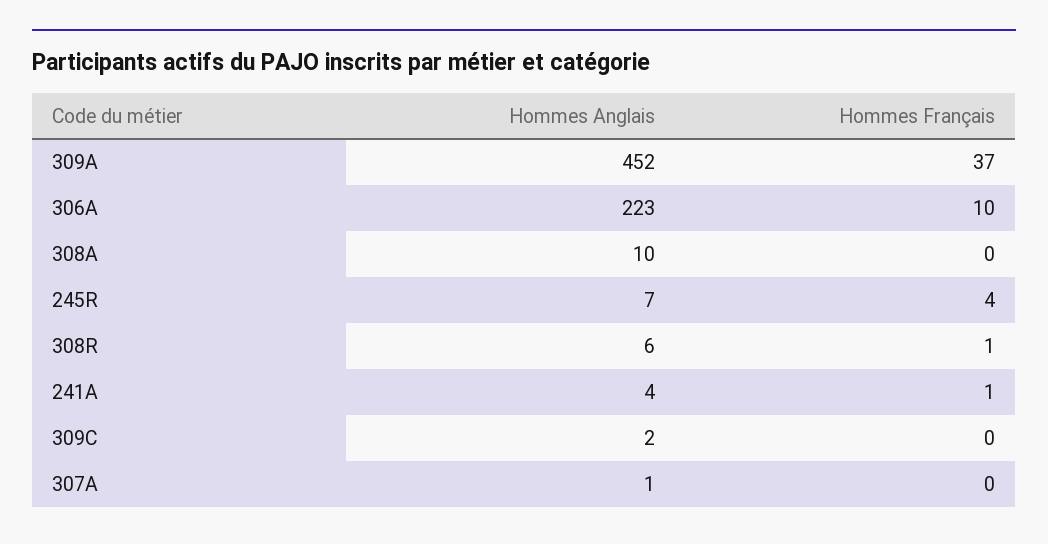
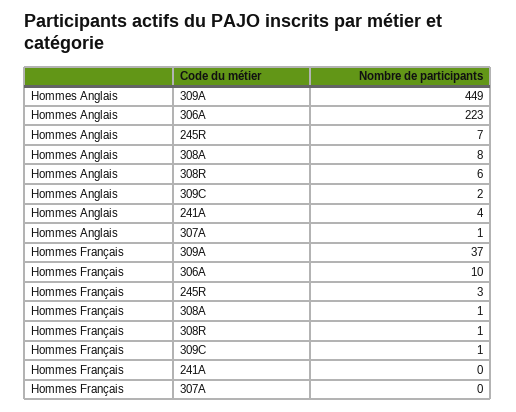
  {
    "Hommes Anglais": {
-     "309A": 452,
+     "309A": 449,
      "306A": 223,
-     "308A": 10,
+     "308A": 8,
      "245R": 7,
      "308R": 6,
      "241A": 4,
      "309C": 2,
      "307A": 1
    },
    "Hommes Français": {
      "309A": 37,
      "306A": 10,
-     "308A": 0,
+     "308A": 1,
-     "245R": 4,
+     "245R": 3,
      "308R": 1,
-     "241A": 1,
+     "241A": 0,
-     "309C": 0,
+     "309C": 1,
      "307A": 0
    }
  }

